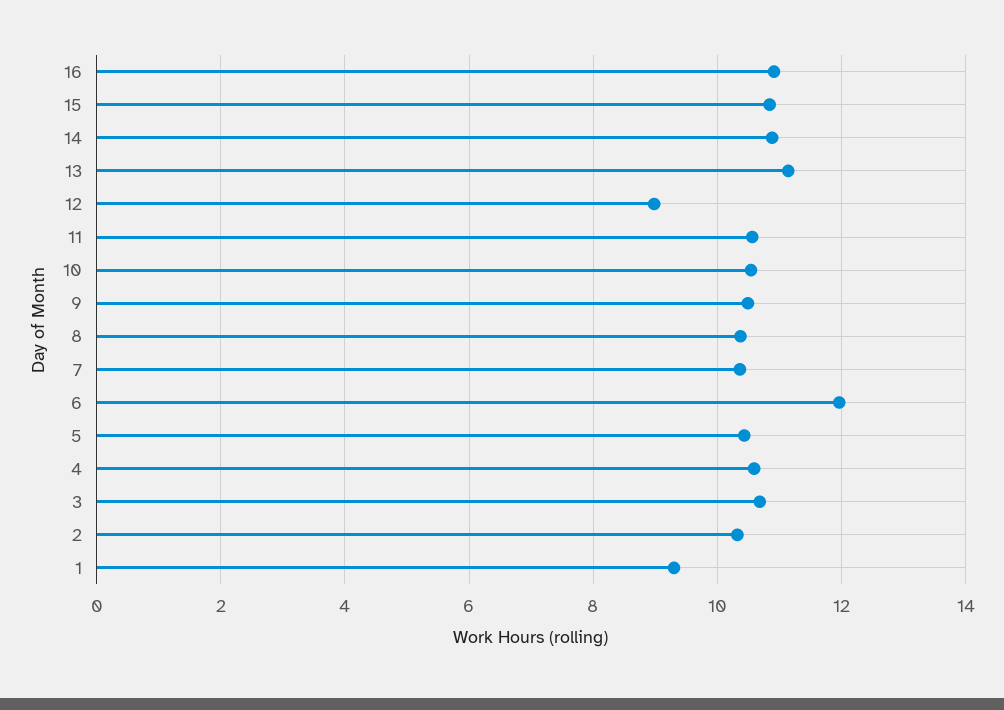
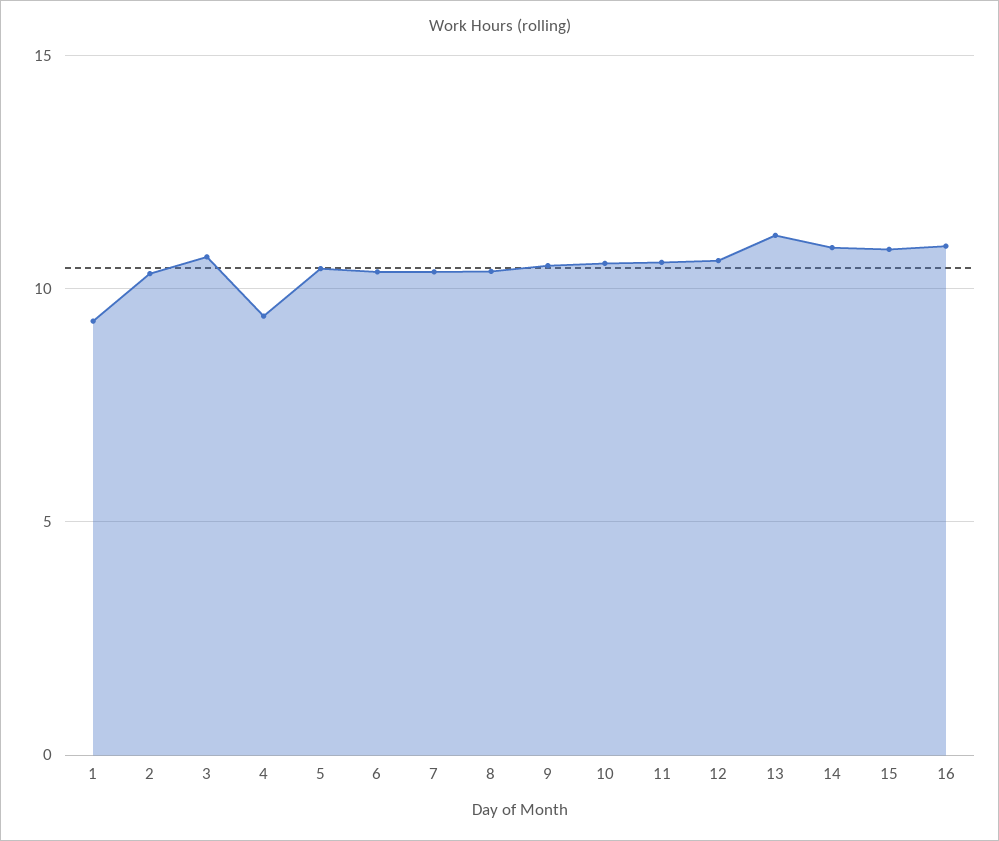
  {
    "16": 11,
    "15": 10.8,
    "14": 10.8,
    "13": 11.2,
-   "12": 9,
+   "12": 10.5,
    "11": 10.6,
    "10": 10.6,
    "9": 10.4,
    "8": 10.4,
    "7": 10.4,
-   "6": 12,
+   "6": 10.5,
    "5": 10.4,
-   "4": 10.6,
+   "4": 9.5,
    "3": 10.6,
    "2": 10.4,
    "1": 9.4
  }

